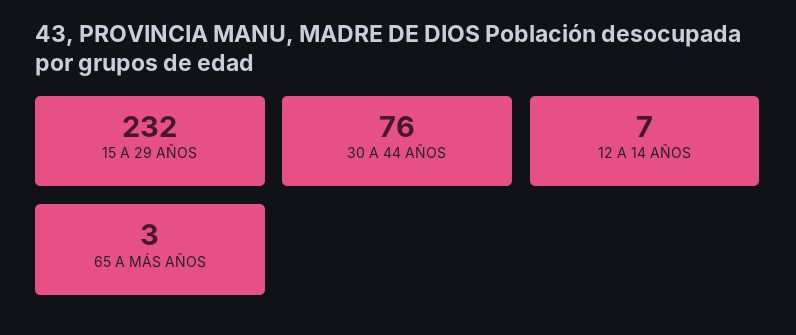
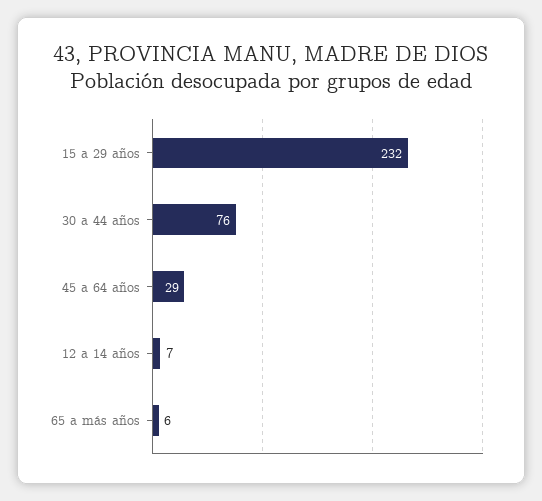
  {
    "15 A 29 AÑOS": 232,
    "30 A 44 AÑOS": 76,
    "12 A 14 AÑOS": 7,
-   "65 A MÁS AÑOS": 3
+   "65 A MÁS AÑOS": 6,
+   "45 a 64 años": 29
  }

